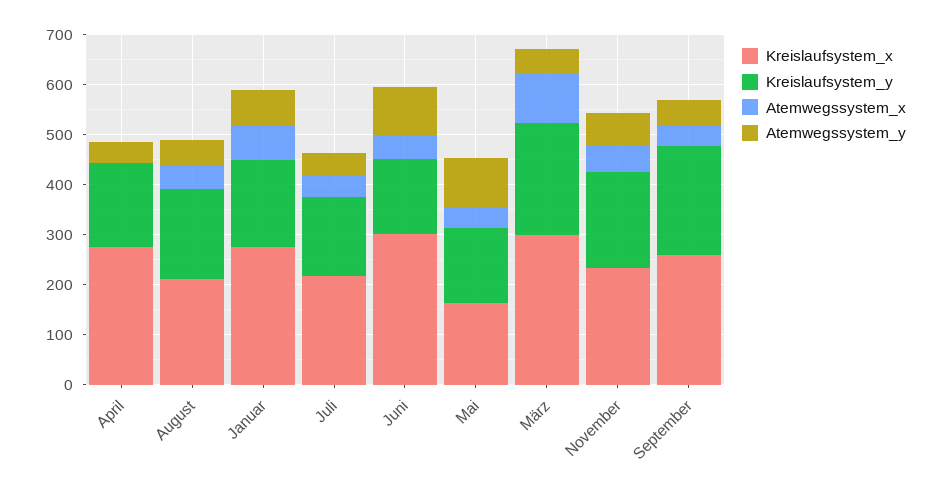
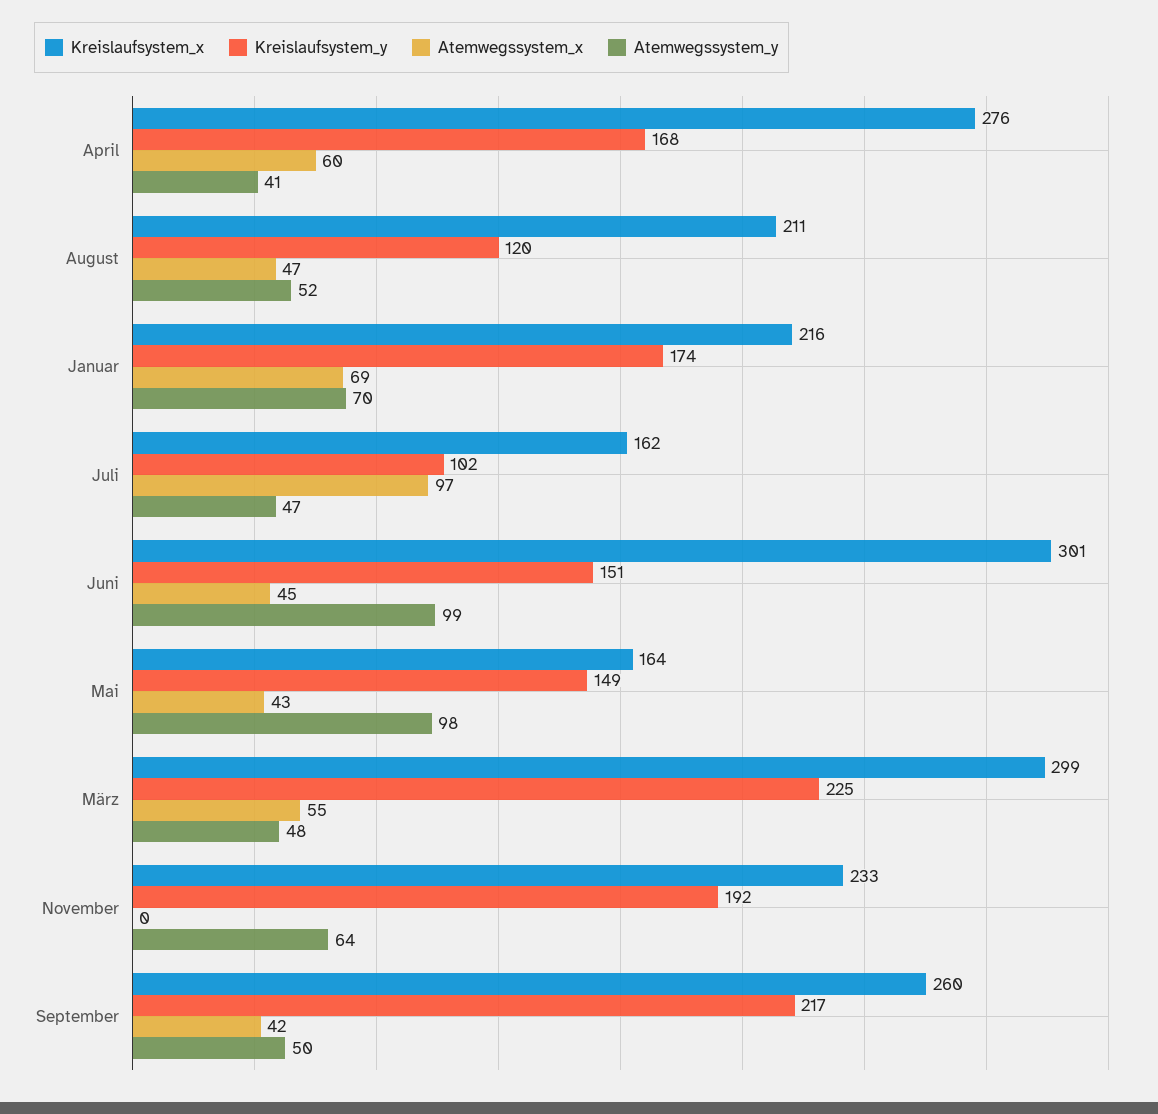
  {
    "Kreislaufsystem_x": {
      "April": 276,
      "August": 211,
-     "Januar": 280,
+     "Januar": 216,
-     "Juli": 220,
+     "Juli": 162,
      "Juni": 301,
      "Mai": 164,
      "März": 299,
      "November": 233,
      "September": 260
    },
    "Kreislaufsystem_y": {
      "April": 168,
-     "August": 180,
+     "August": 120,
      "Januar": 174,
-     "Juli": 160,
+     "Juli": 102,
      "Juni": 151,
      "Mai": 149,
      "März": 225,
      "November": 192,
      "September": 217
    },
    "Atemwegssystem_x": {
-     "April": 0,
+     "April": 60,
      "August": 47,
      "Januar": 69,
-     "Juli": 40,
+     "Juli": 97,
      "Juni": 45,
      "Mai": 43,
-     "März": 100,
+     "März": 55,
-     "November": 60,
+     "November": 0,
      "September": 42
    },
    "Atemwegssystem_y": {
      "April": 41,
      "August": 52,
      "Januar": 70,
      "Juli": 47,
      "Juni": 99,
      "Mai": 98,
      "März": 48,
      "November": 64,
      "September": 50
    }
  }

